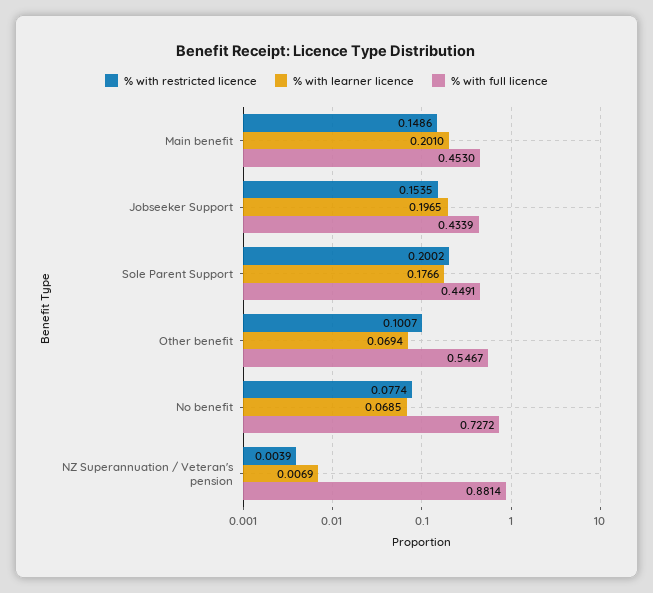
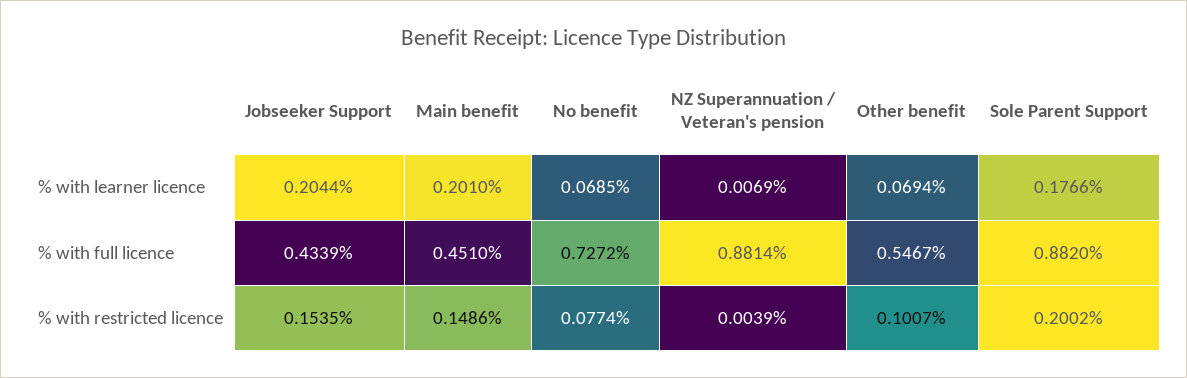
  {
    "% with restricted licence": {
      "Main benefit": 0.1486,
      "Jobseeker Support": 0.1535,
      "Sole Parent Support": 0.2002,
      "Other benefit": 0.1007,
      "No benefit": 0.0774,
      "NZ Superannuation / Veteran's pension": 0.0039
    },
    "% with learner licence": {
      "Main benefit": 0.201,
-     "Jobseeker Support": 0.1965,
+     "Jobseeker Support": 0.2044,
      "Sole Parent Support": 0.1766,
      "Other benefit": 0.0694,
      "No benefit": 0.0685,
      "NZ Superannuation / Veteran's pension": 0.0069
    },
    "% with full licence": {
-     "Main benefit": 0.453,
+     "Main benefit": 0.451,
      "Jobseeker Support": 0.4339,
-     "Sole Parent Support": 0.4491,
+     "Sole Parent Support": 0.882,
      "Other benefit": 0.5467,
      "No benefit": 0.7272,
      "NZ Superannuation / Veteran's pension": 0.8814
    }
  }

